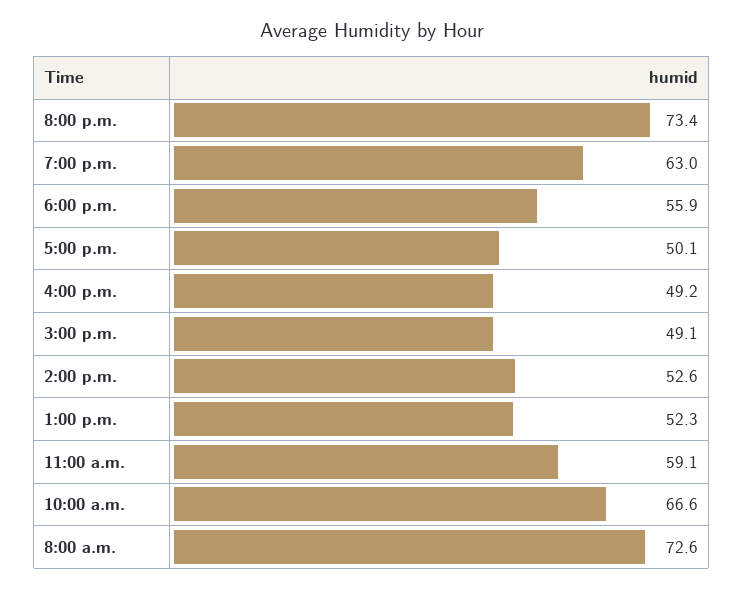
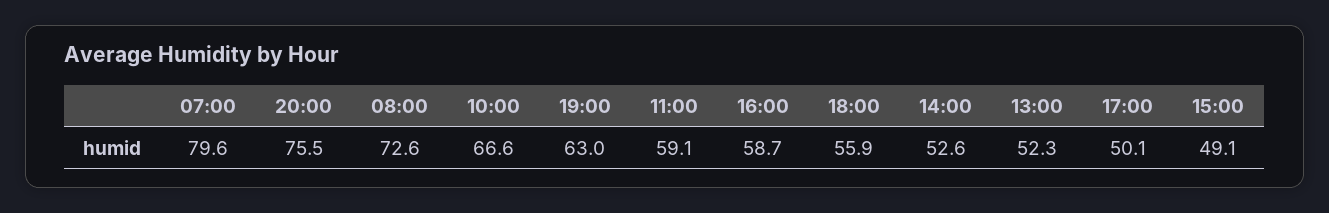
  {
-   "8:00 p.m.": 73.4,
+   "8:00 p.m.": 75.5,
    "7:00 p.m.": 63,
    "6:00 p.m.": 55.9,
    "5:00 p.m.": 50.1,
-   "4:00 p.m.": 49.2,
+   "4:00 p.m.": 58.7,
    "3:00 p.m.": 49.1,
    "2:00 p.m.": 52.6,
    "1:00 p.m.": 52.3,
    "11:00 a.m.": 59.1,
    "10:00 a.m.": 66.6,
-   "8:00 a.m.": 72.6
+   "8:00 a.m.": 72.6,
+   "07:00": 79.6
  }

